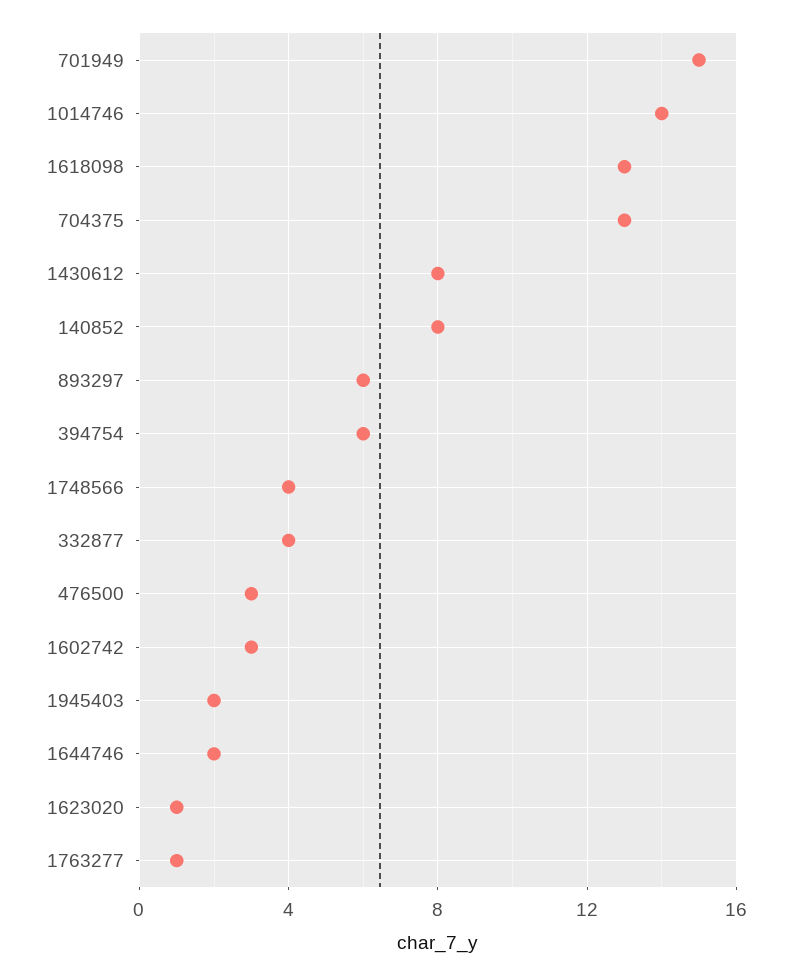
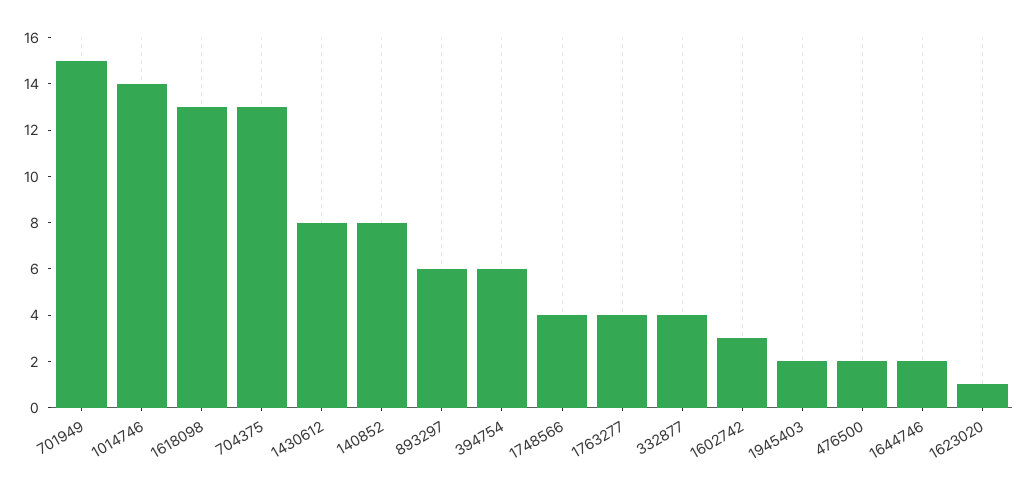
  {
    "701949": 15,
    "1014746": 14,
    "1618098": 13,
    "704375": 13,
    "1430612": 8,
    "140852": 8,
    "893297": 6,
    "394754": 6,
    "1748566": 4,
    "332877": 4,
-   "476500": 3,
+   "476500": 2,
    "1602742": 3,
    "1945403": 2,
    "1644746": 2,
    "1623020": 1,
-   "1763277": 1
+   "1763277": 4
  }

